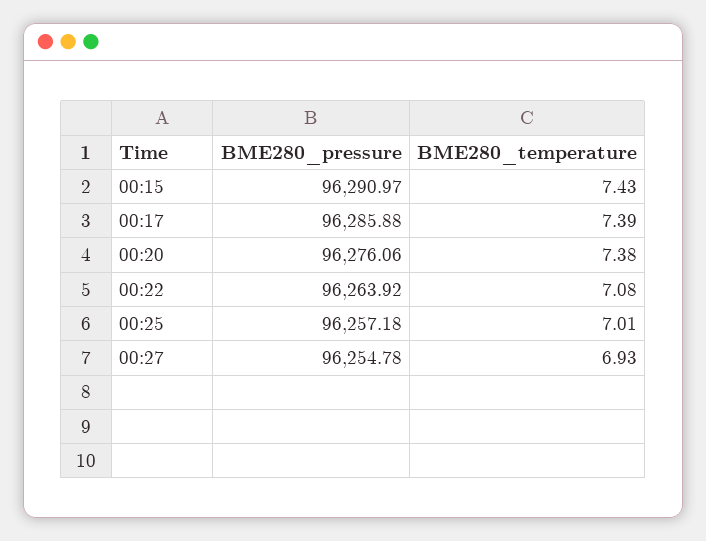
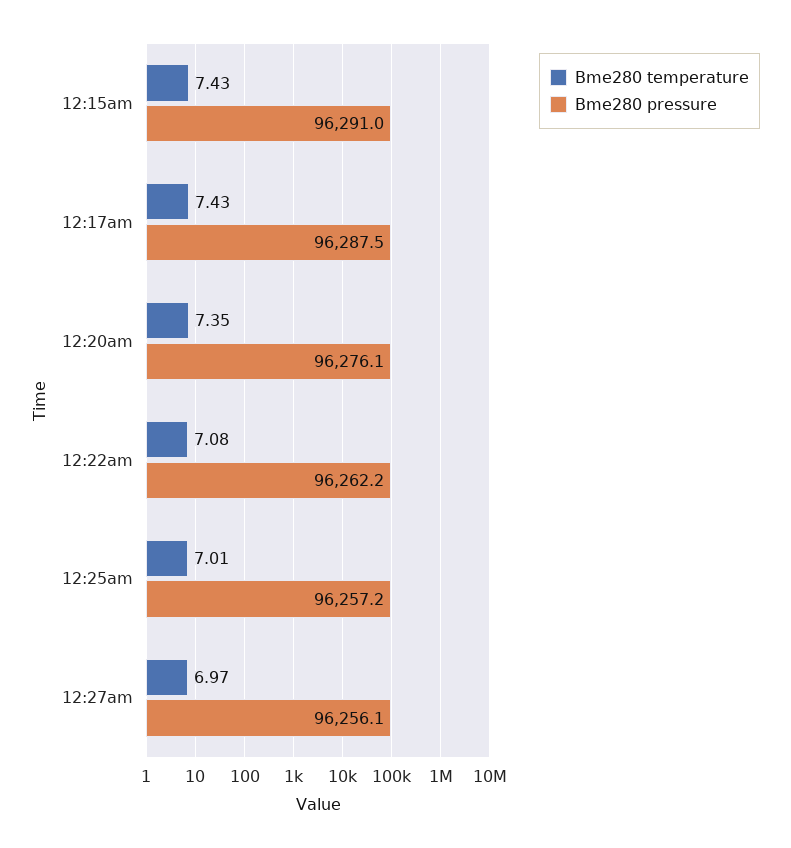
  {
    "BME280_pressure": {
      "00:15": 96290.97,
-     "00:17": 96285.88,
+     "00:17": 96287.5,
      "00:20": 96276.06,
-     "00:22": 96263.92,
+     "00:22": 96262.2,
      "00:25": 96257.18,
-     "00:27": 96254.78
+     "00:27": 96256.1
    },
    "BME280_temperature": {
      "00:15": 7.43,
-     "00:17": 7.39,
+     "00:17": 7.43,
-     "00:20": 7.38,
+     "00:20": 7.35,
      "00:22": 7.08,
      "00:25": 7.01,
-     "00:27": 6.93
+     "00:27": 6.97
    }
  }

